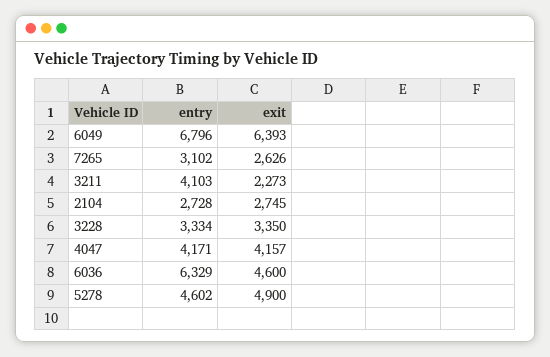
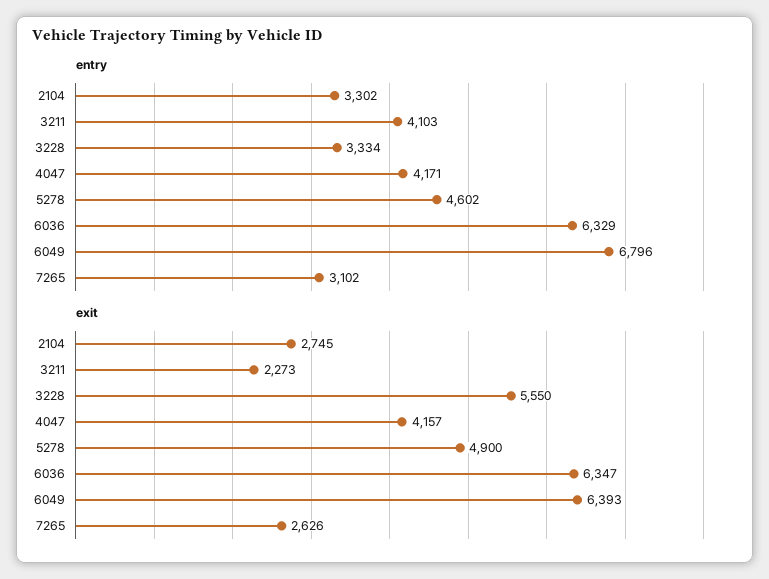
  {
    "entry": {
      "6049": 6796,
      "7265": 3102,
      "3211": 4103,
-     "2104": 2728,
+     "2104": 3302,
      "3228": 3334,
      "4047": 4171,
      "6036": 6329,
      "5278": 4602
    },
    "exit": {
      "6049": 6393,
      "7265": 2626,
      "3211": 2273,
      "2104": 2745,
-     "3228": 3350,
+     "3228": 5550,
      "4047": 4157,
-     "6036": 4600,
+     "6036": 6347,
      "5278": 4900
    }
  }

